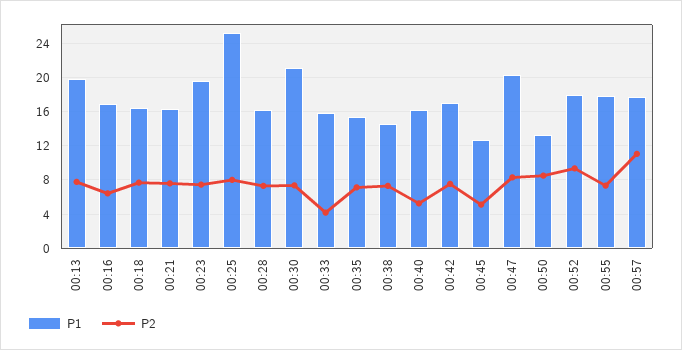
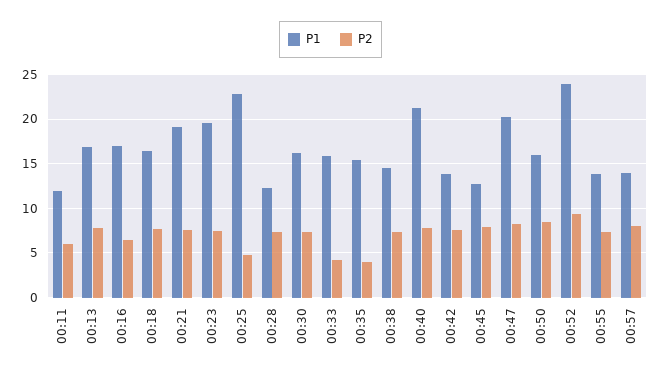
  {
    "P1": {
-     "00:13": 20,
+     "00:13": 17,
      "00:16": 17,
      "00:18": 16,
-     "00:21": 16,
+     "00:21": 19,
      "00:23": 20,
-     "00:25": 25,
+     "00:25": 23,
-     "00:28": 16,
+     "00:28": 12,
-     "00:30": 21,
+     "00:30": 16,
      "00:33": 16,
      "00:35": 15,
      "00:38": 15,
-     "00:40": 16,
+     "00:40": 21,
-     "00:42": 17,
+     "00:42": 14,
      "00:45": 13,
      "00:47": 20,
-     "00:50": 13,
+     "00:50": 16,
-     "00:52": 18,
+     "00:52": 24,
-     "00:55": 18,
+     "00:55": 14,
-     "00:57": 18
+     "00:57": 14,
+     "00:11": 12
    },
    "P2": {
      "00:13": 8,
      "00:16": 6,
      "00:18": 8,
      "00:21": 8,
      "00:23": 7,
-     "00:25": 8,
+     "00:25": 5,
      "00:28": 7,
      "00:30": 7,
      "00:33": 4,
-     "00:35": 7,
+     "00:35": 4,
      "00:38": 7,
-     "00:40": 5,
+     "00:40": 8,
      "00:42": 8,
-     "00:45": 5,
+     "00:45": 8,
      "00:47": 8,
      "00:50": 9,
      "00:52": 9,
      "00:55": 7,
-     "00:57": 11
+     "00:57": 8,
+     "00:11": 6
    }
  }

